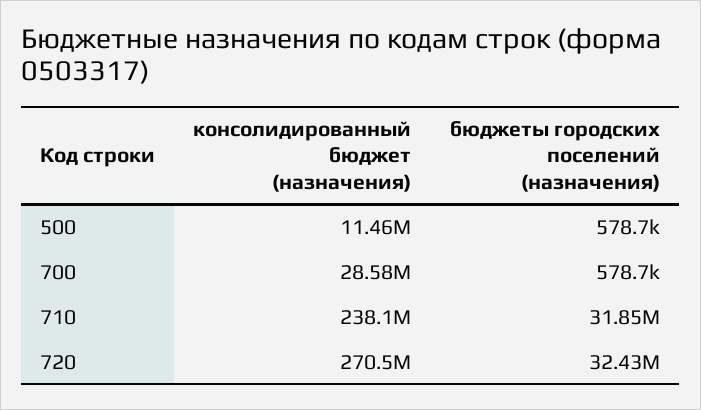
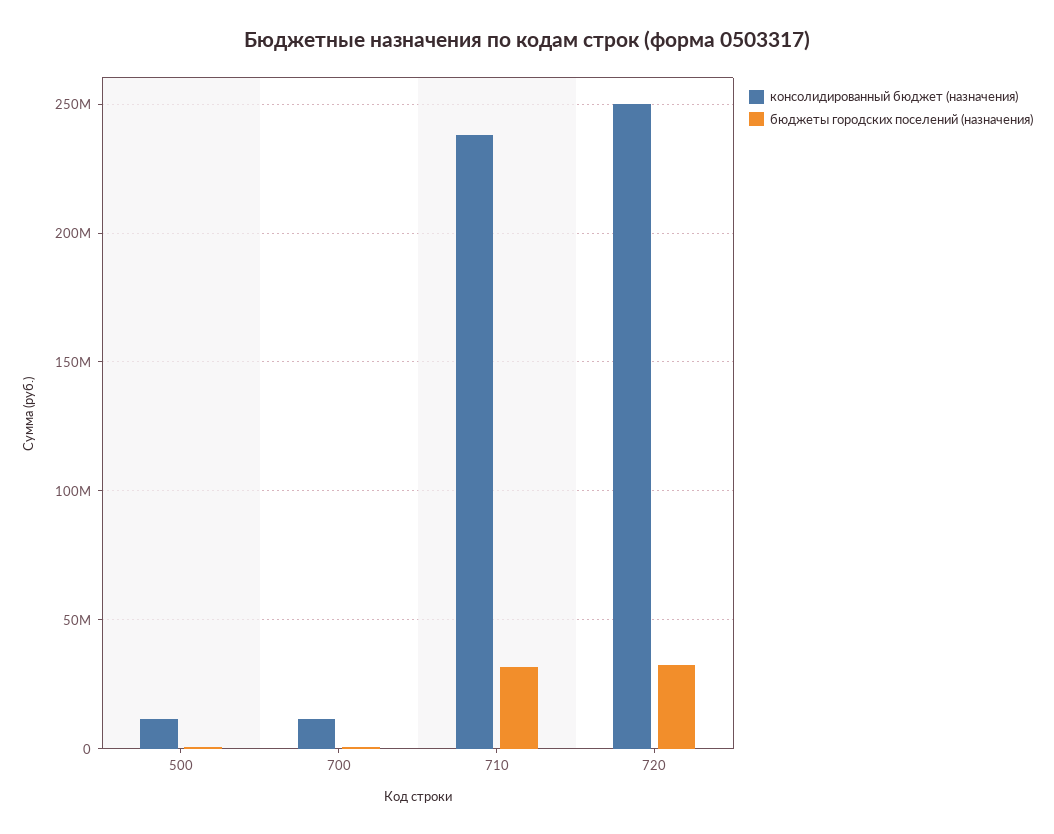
  {
    "консолидированный бюджет (назначения)": {
      "500": 11460000,
-     "700": 28580000,
+     "700": 10000000,
      "710": 238100000,
-     "720": 270500000
+     "720": 250000000
    },
    "бюджеты городских поселений (назначения)": {
      "500": 578700,
      "700": 578700,
      "710": 31850000,
      "720": 32430000
    }
  }

